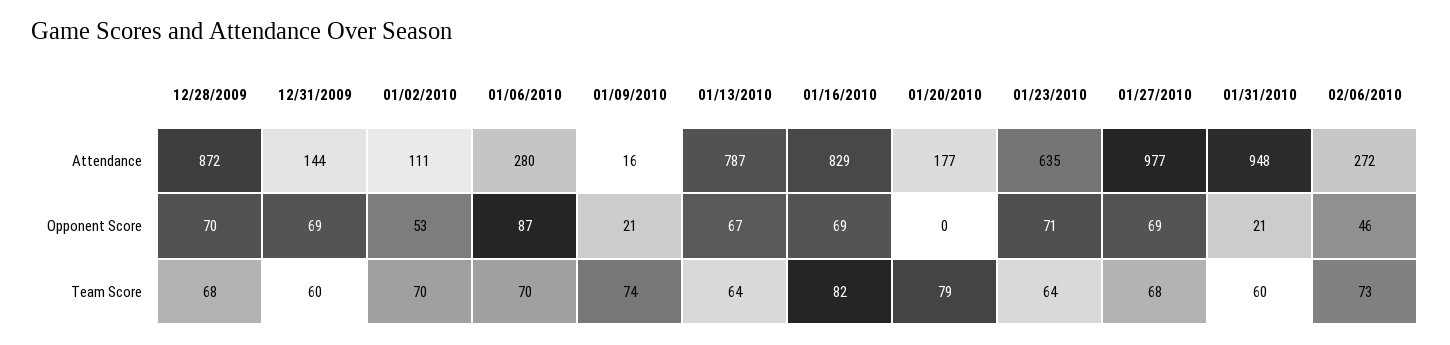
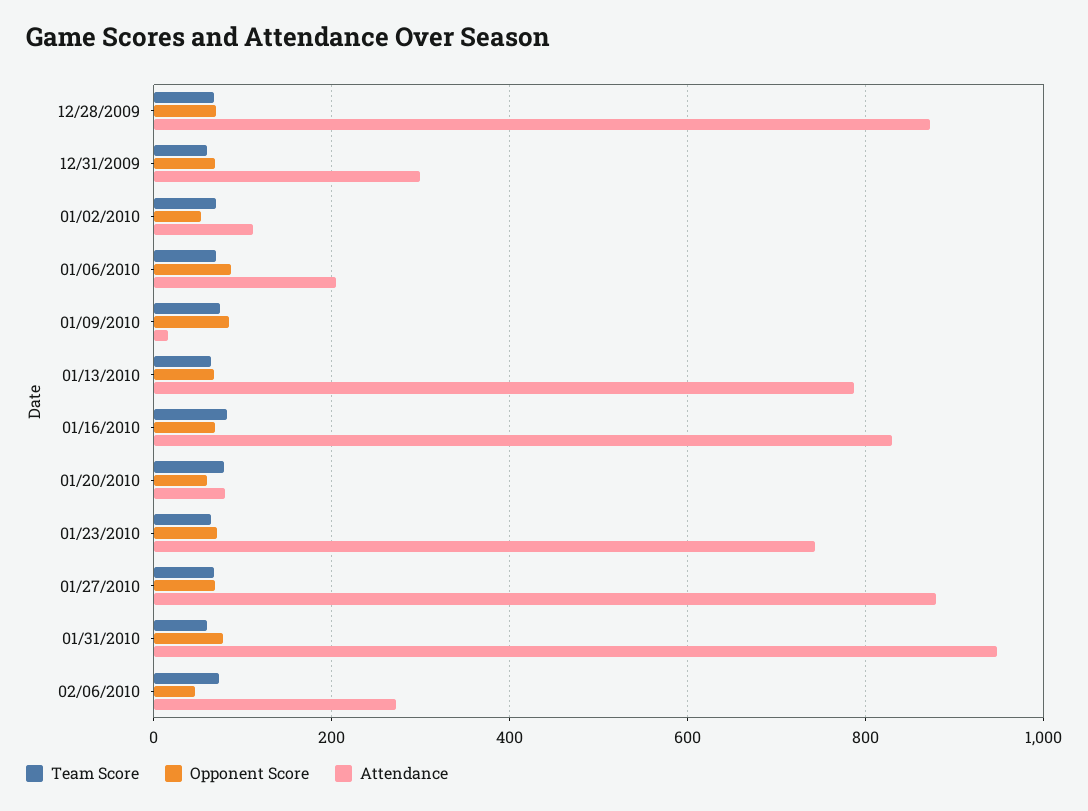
  {
    "Attendance": {
      "12/28/2009": 872,
-     "12/31/2009": 144,
+     "12/31/2009": 300,
      "01/02/2010": 111,
-     "01/06/2010": 280,
+     "01/06/2010": 200,
      "01/09/2010": 16,
      "01/13/2010": 787,
      "01/16/2010": 829,
-     "01/20/2010": 177,
+     "01/20/2010": 80,
-     "01/23/2010": 635,
+     "01/23/2010": 740,
-     "01/27/2010": 977,
+     "01/27/2010": 880,
      "01/31/2010": 948,
      "02/06/2010": 272
    },
    "Opponent Score": {
      "12/28/2009": 70,
      "12/31/2009": 69,
      "01/02/2010": 53,
      "01/06/2010": 87,
-     "01/09/2010": 21,
+     "01/09/2010": 80,
      "01/13/2010": 67,
      "01/16/2010": 69,
-     "01/20/2010": 0,
+     "01/20/2010": 60,
      "01/23/2010": 71,
      "01/27/2010": 69,
-     "01/31/2010": 21,
+     "01/31/2010": 80,
      "02/06/2010": 46
    },
    "Team Score": {
      "12/28/2009": 68,
      "12/31/2009": 60,
      "01/02/2010": 70,
      "01/06/2010": 70,
      "01/09/2010": 74,
      "01/13/2010": 64,
      "01/16/2010": 82,
      "01/20/2010": 79,
      "01/23/2010": 64,
      "01/27/2010": 68,
      "01/31/2010": 60,
      "02/06/2010": 73
    }
  }

